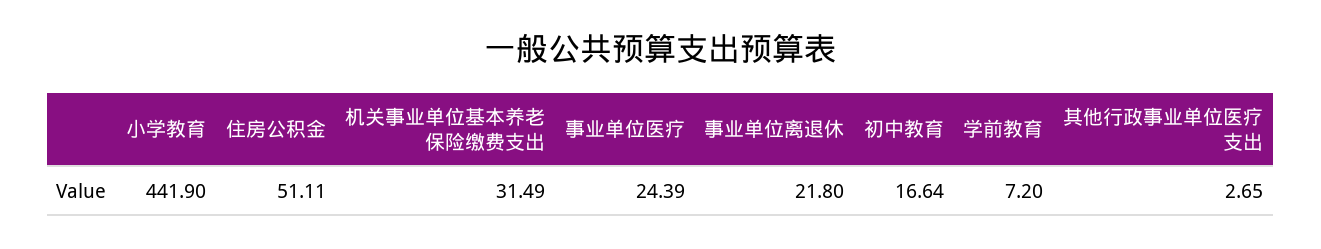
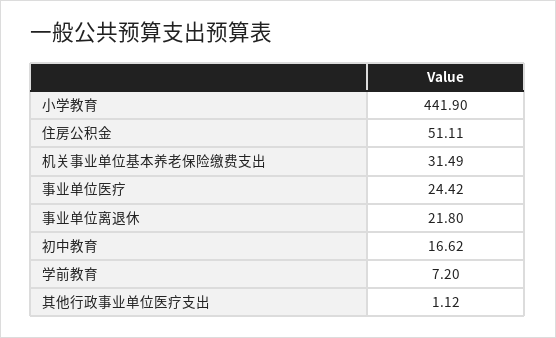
  {
    "小学教育": 441.9,
    "住房公积金": 51.11,
    "机关事业单位基本养老保险缴费支出": 31.49,
-   "事业单位医疗": 24.39,
+   "事业单位医疗": 24.42,
    "事业单位离退休": 21.8,
-   "初中教育": 16.64,
+   "初中教育": 16.62,
    "学前教育": 7.2,
-   "其他行政事业单位医疗支出": 2.65
+   "其他行政事业单位医疗支出": 1.12
  }

